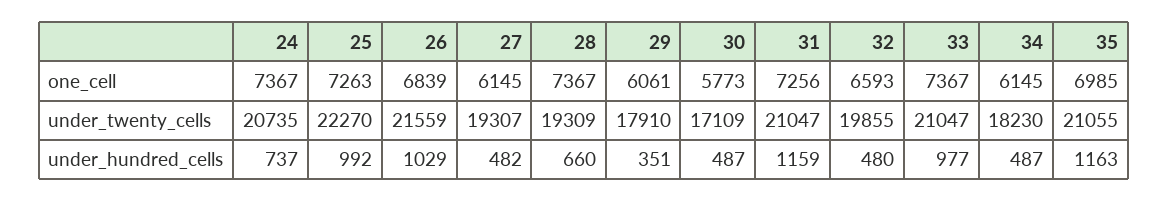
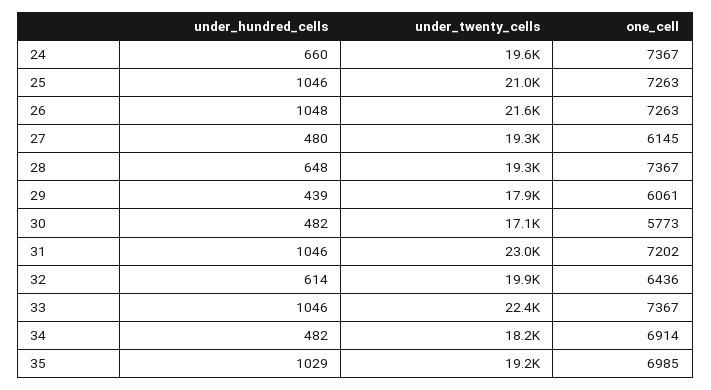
  {
    "24": {
      "one_cell": 7367,
-     "under_twenty_cells": 20735,
+     "under_twenty_cells": 19600,
-     "under_hundred_cells": 737
+     "under_hundred_cells": 660
    },
    "25": {
      "one_cell": 7263,
-     "under_twenty_cells": 22270,
+     "under_twenty_cells": 21000,
-     "under_hundred_cells": 992
+     "under_hundred_cells": 1046
    },
    "26": {
-     "one_cell": 6839,
+     "one_cell": 7263,
      "under_twenty_cells": 21559,
-     "under_hundred_cells": 1029
+     "under_hundred_cells": 1048
    },
    "27": {
      "one_cell": 6145,
      "under_twenty_cells": 19307,
-     "under_hundred_cells": 482
+     "under_hundred_cells": 480
    },
    "28": {
      "one_cell": 7367,
      "under_twenty_cells": 19309,
-     "under_hundred_cells": 660
+     "under_hundred_cells": 648
    },
    "29": {
      "one_cell": 6061,
      "under_twenty_cells": 17910,
-     "under_hundred_cells": 351
+     "under_hundred_cells": 439
    },
    "30": {
      "one_cell": 5773,
      "under_twenty_cells": 17109,
-     "under_hundred_cells": 487
+     "under_hundred_cells": 482
    },
    "31": {
-     "one_cell": 7256,
+     "one_cell": 7202,
-     "under_twenty_cells": 21047,
+     "under_twenty_cells": 23000,
-     "under_hundred_cells": 1159
+     "under_hundred_cells": 1046
    },
    "32": {
-     "one_cell": 6593,
+     "one_cell": 6436,
      "under_twenty_cells": 19855,
-     "under_hundred_cells": 480
+     "under_hundred_cells": 614
    },
    "33": {
      "one_cell": 7367,
-     "under_twenty_cells": 21047,
+     "under_twenty_cells": 22400,
-     "under_hundred_cells": 977
+     "under_hundred_cells": 1046
    },
    "34": {
-     "one_cell": 6145,
+     "one_cell": 6914,
      "under_twenty_cells": 18230,
-     "under_hundred_cells": 487
+     "under_hundred_cells": 482
    },
    "35": {
      "one_cell": 6985,
-     "under_twenty_cells": 21055,
+     "under_twenty_cells": 19200,
-     "under_hundred_cells": 1163
+     "under_hundred_cells": 1029
    }
  }

